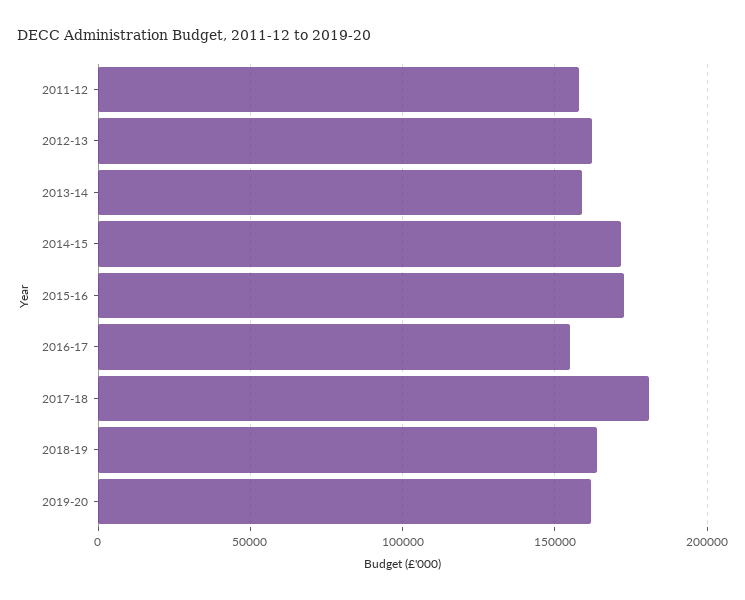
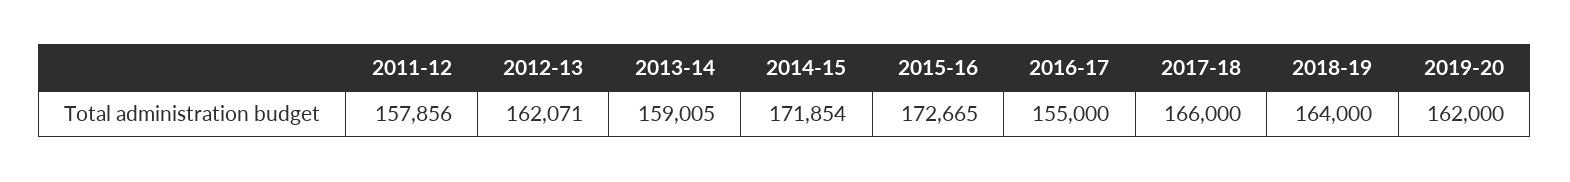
  {
    "2011-12": 157856,
    "2012-13": 162071,
    "2013-14": 159005,
    "2014-15": 171854,
    "2015-16": 172665,
    "2016-17": 155000,
-   "2017-18": 180000,
+   "2017-18": 166000,
    "2018-19": 164000,
    "2019-20": 162000
  }

